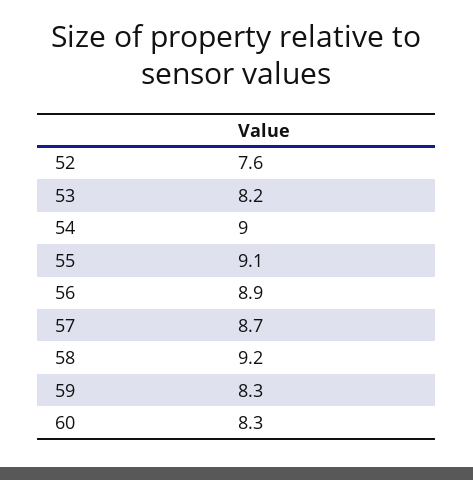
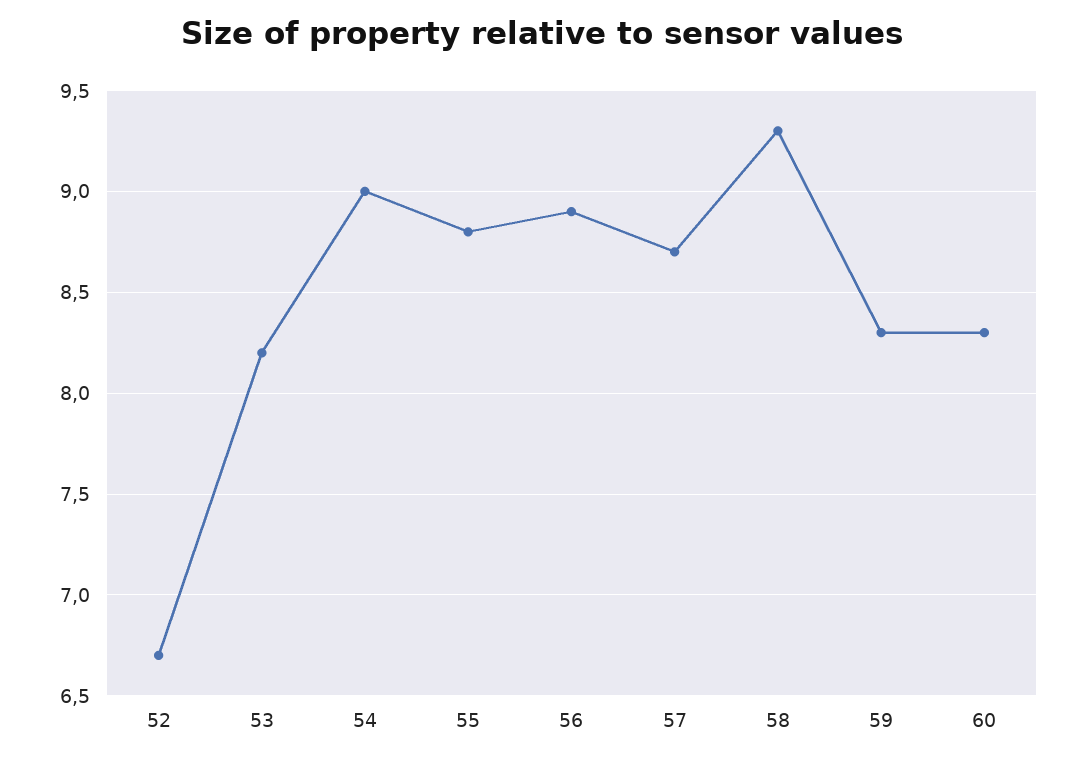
  {
-   "52": 7.6,
+   "52": 6.7,
    "53": 8.2,
    "54": 9,
-   "55": 9.1,
+   "55": 8.8,
    "56": 8.9,
    "57": 8.7,
-   "58": 9.2,
+   "58": 9.3,
    "59": 8.3,
    "60": 8.3
  }

